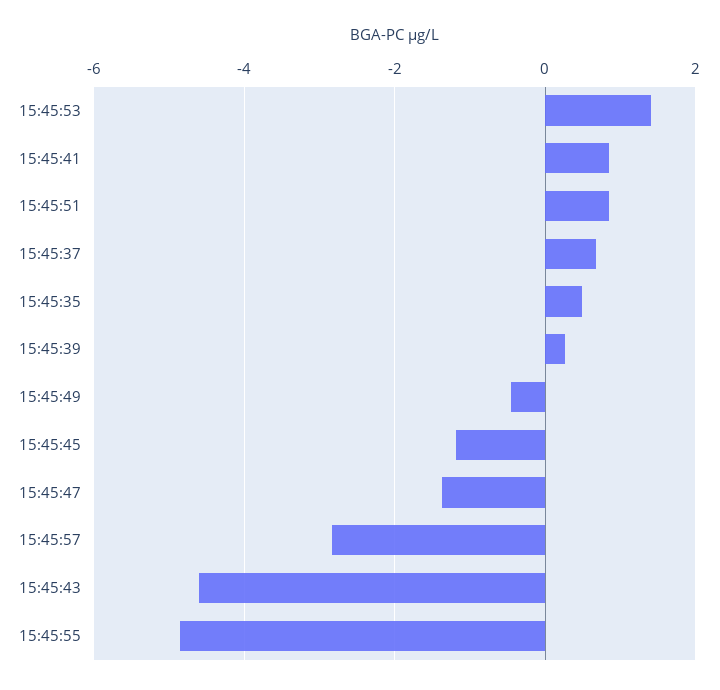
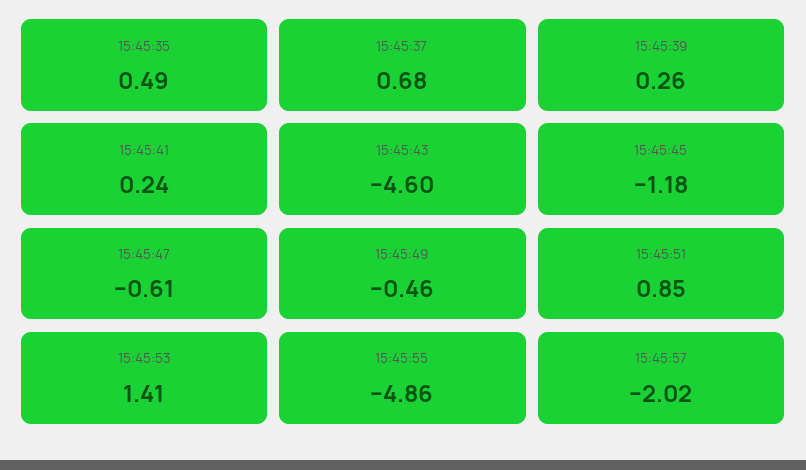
  {
    "15:45:53": 1.41,
-   "15:45:41": 0.8,
+   "15:45:41": 0.24,
    "15:45:51": 0.85,
    "15:45:37": 0.68,
    "15:45:35": 0.49,
    "15:45:39": 0.26,
    "15:45:49": -0.46,
    "15:45:45": -1.18,
-   "15:45:47": -1.4,
+   "15:45:47": -0.61,
-   "15:45:57": -2.8,
+   "15:45:57": -2.02,
    "15:45:43": -4.6,
    "15:45:55": -4.86
  }

